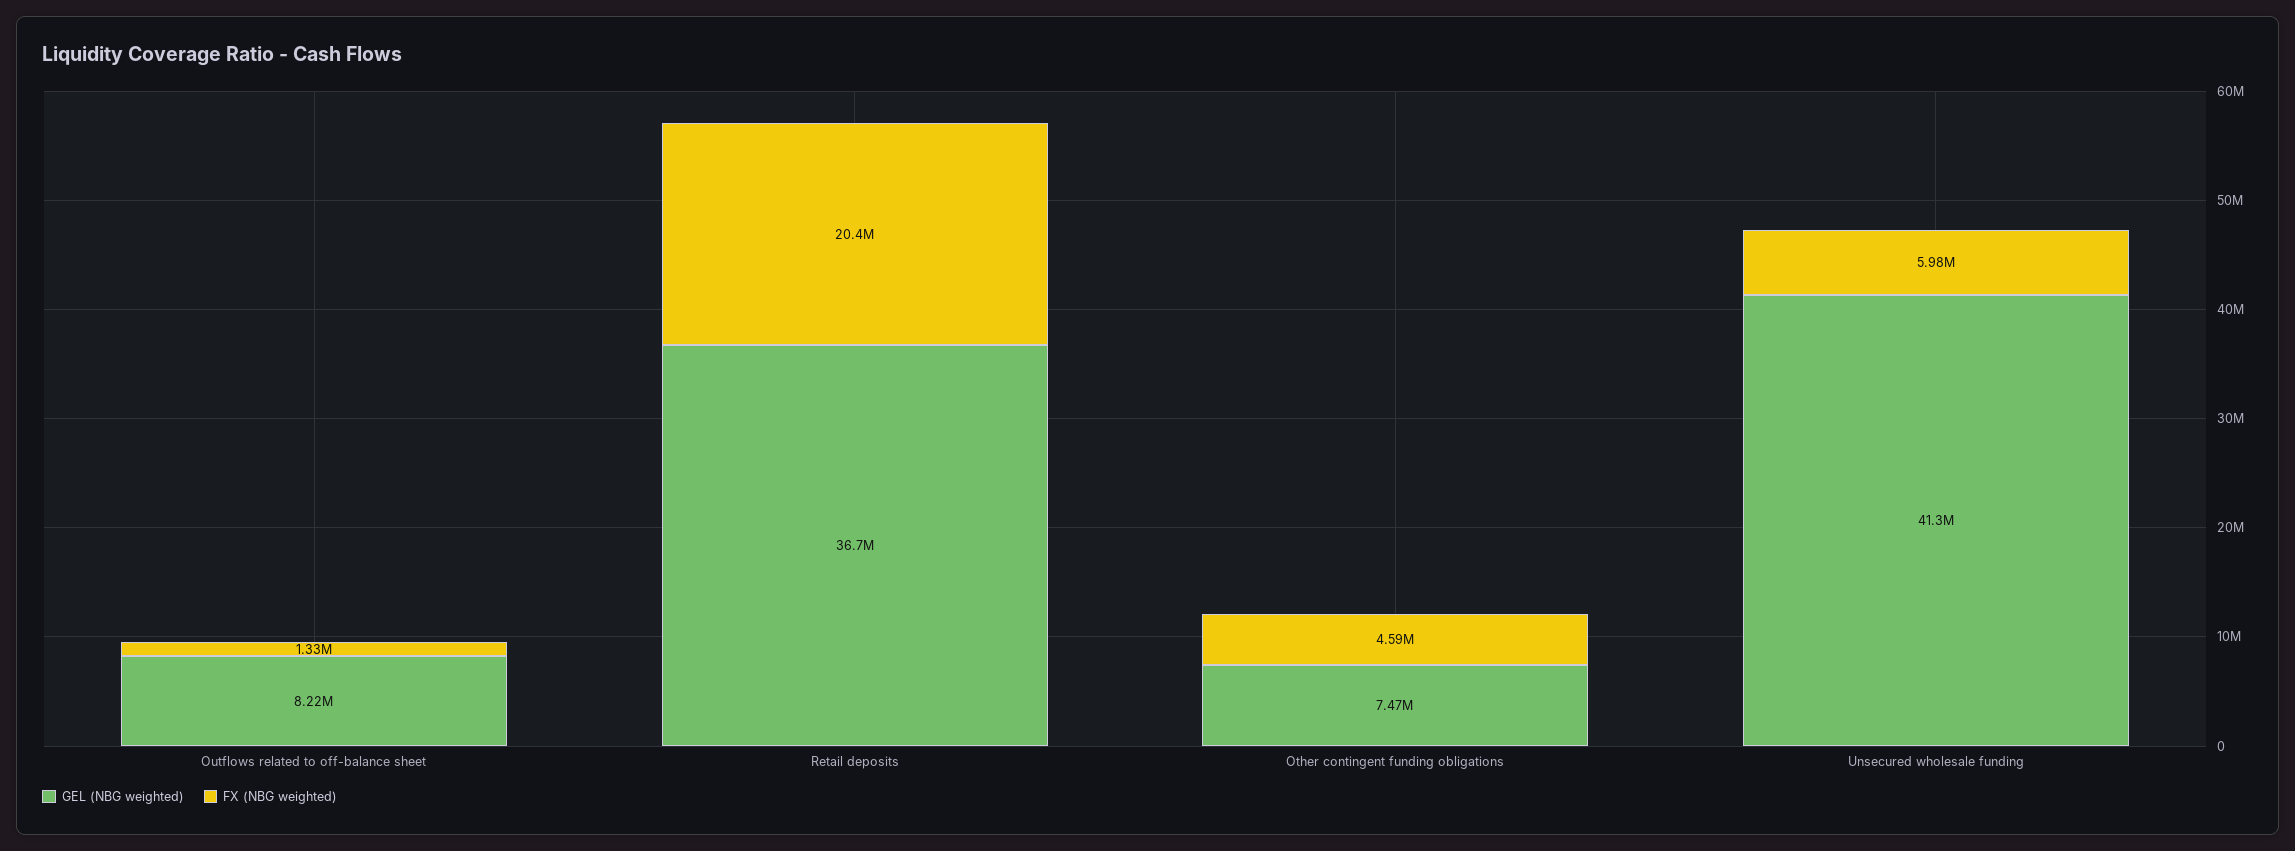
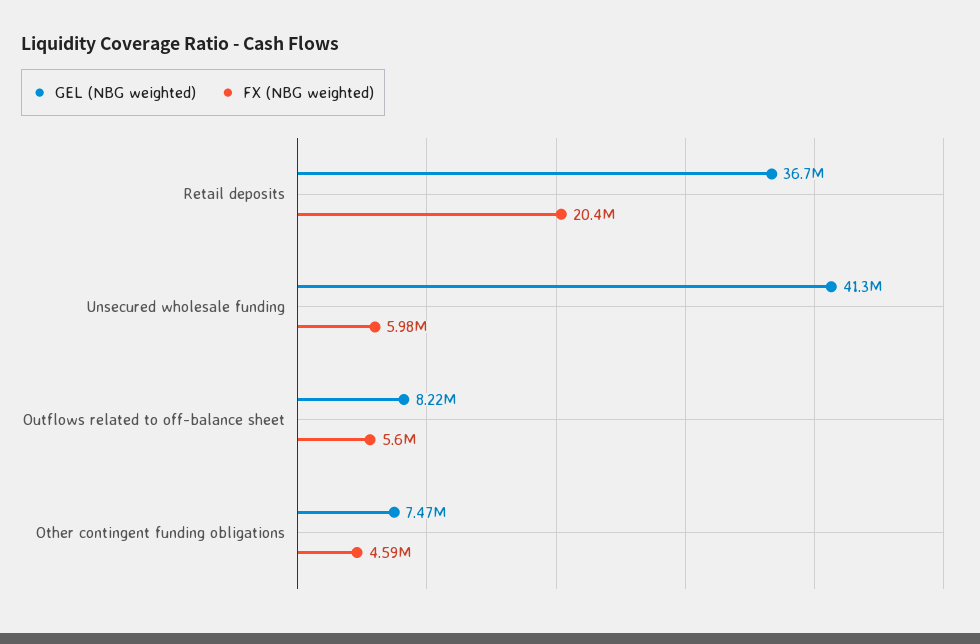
  {
    "GEL (NBG weighted)": {
      "Outflows related to off-balance sheet": 8220000,
      "Retail deposits": 36700000,
      "Other contingent funding obligations": 7470000,
      "Unsecured wholesale funding": 41300000
    },
    "FX (NBG weighted)": {
-     "Outflows related to off-balance sheet": 1330000,
+     "Outflows related to off-balance sheet": 5600000,
      "Retail deposits": 20400000,
      "Other contingent funding obligations": 4590000,
      "Unsecured wholesale funding": 5980000
    }
  }

